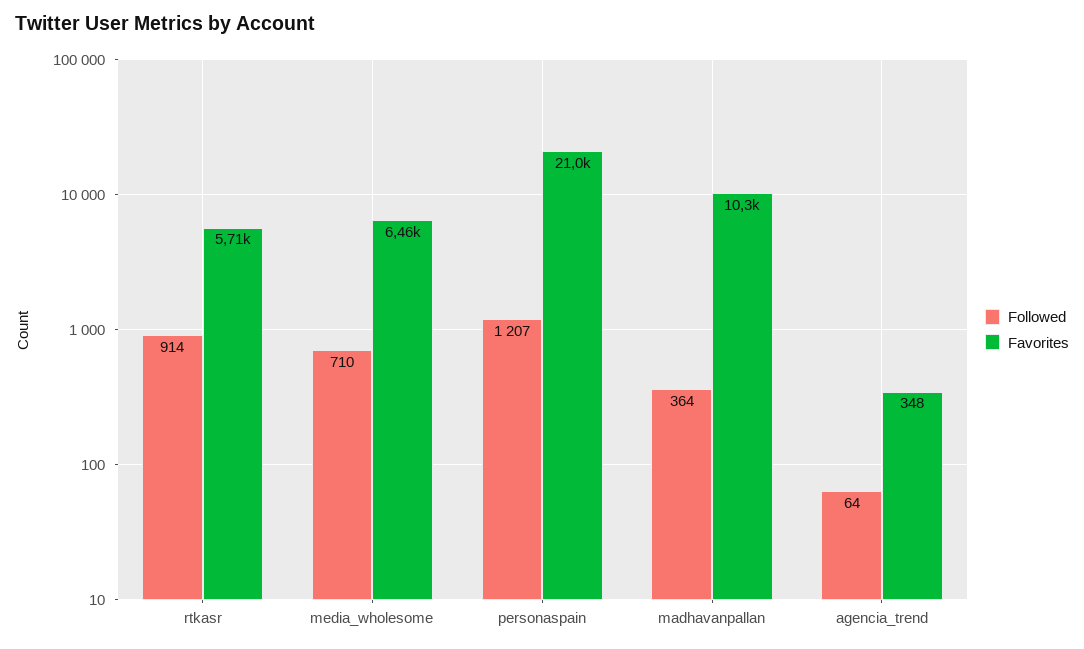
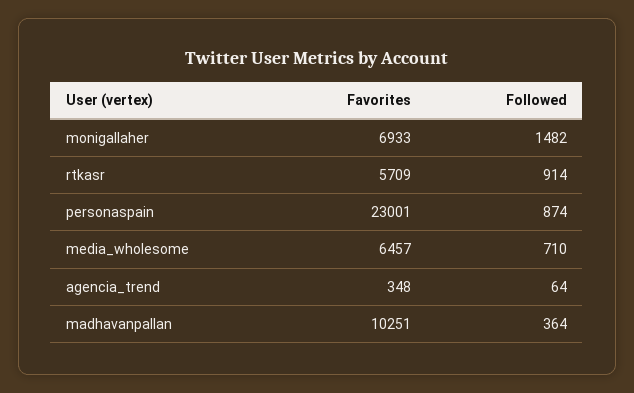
  {
    "Followed": {
      "rtkasr": 914,
      "media_wholesome": 710,
-     "personaspain": 1207,
+     "personaspain": 874,
      "madhavanpallan": 364,
-     "agencia_trend": 64
+     "agencia_trend": 64,
+     "monigallaher": 1482
    },
    "Favorites": {
      "rtkasr": 5709,
      "media_wholesome": 6457,
-     "personaspain": 21000,
+     "personaspain": 23001,
      "madhavanpallan": 10251,
-     "agencia_trend": 348
+     "agencia_trend": 348,
+     "monigallaher": 6933
    }
  }

